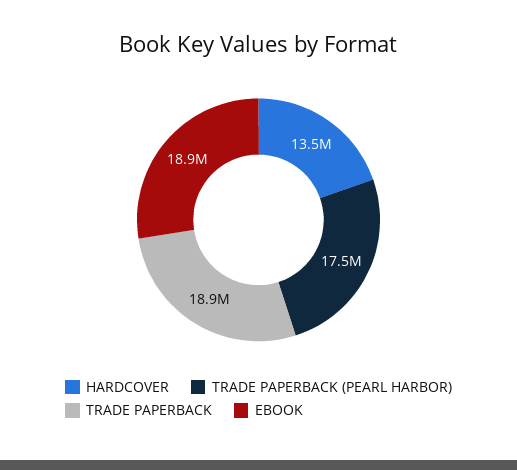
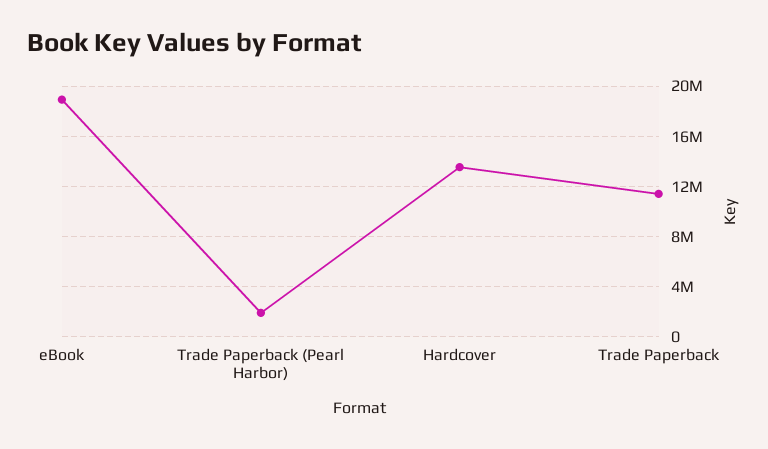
  {
    "HARDCOVER": 13500000,
-   "TRADE PAPERBACK (PEARL HARBOR)": 17500000,
+   "TRADE PAPERBACK (PEARL HARBOR)": 2000000,
-   "TRADE PAPERBACK": 18900000,
+   "TRADE PAPERBACK": 11500000,
    "EBOOK": 18900000
  }

